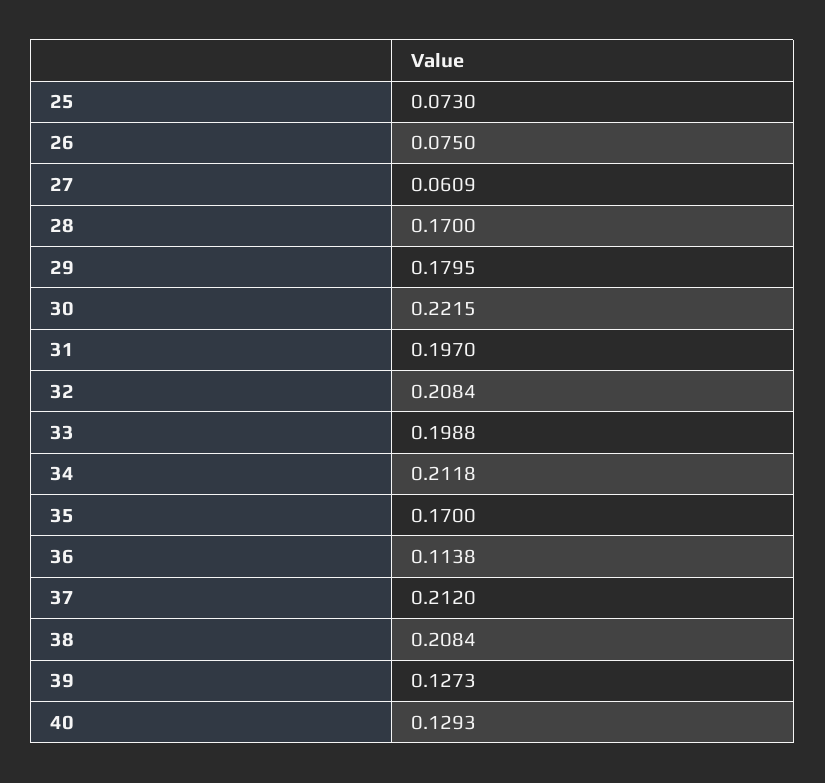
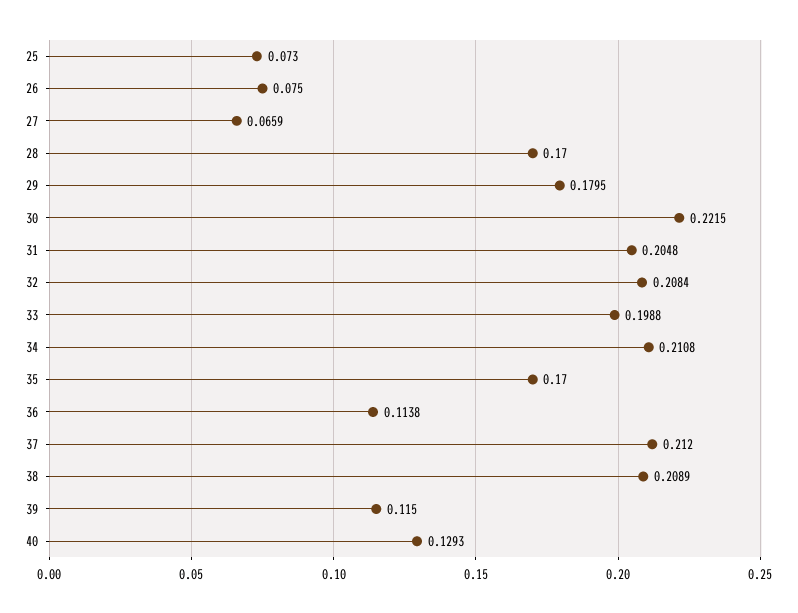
  {
    "25": 0.073,
    "26": 0.075,
-   "27": 0.0609,
+   "27": 0.0659,
    "28": 0.17,
    "29": 0.1795,
    "30": 0.2215,
-   "31": 0.197,
+   "31": 0.2048,
    "32": 0.2084,
    "33": 0.1988,
-   "34": 0.2118,
+   "34": 0.2108,
    "35": 0.17,
    "36": 0.1138,
    "37": 0.212,
-   "38": 0.2084,
+   "38": 0.2089,
-   "39": 0.1273,
+   "39": 0.115,
    "40": 0.1293
  }

